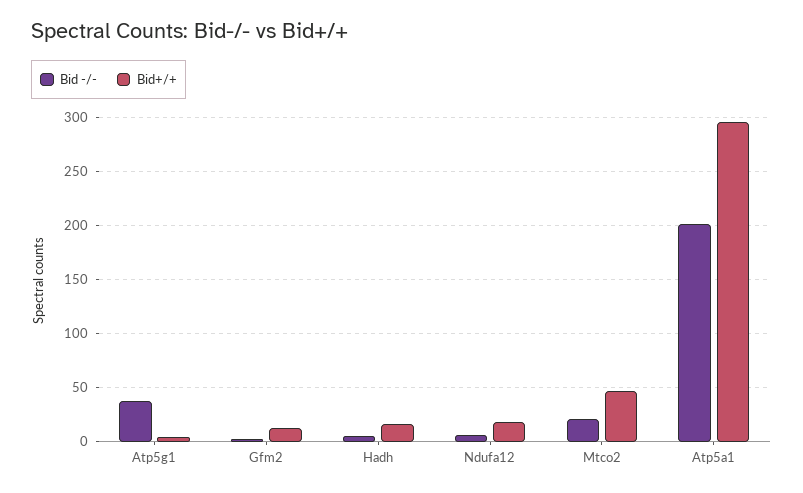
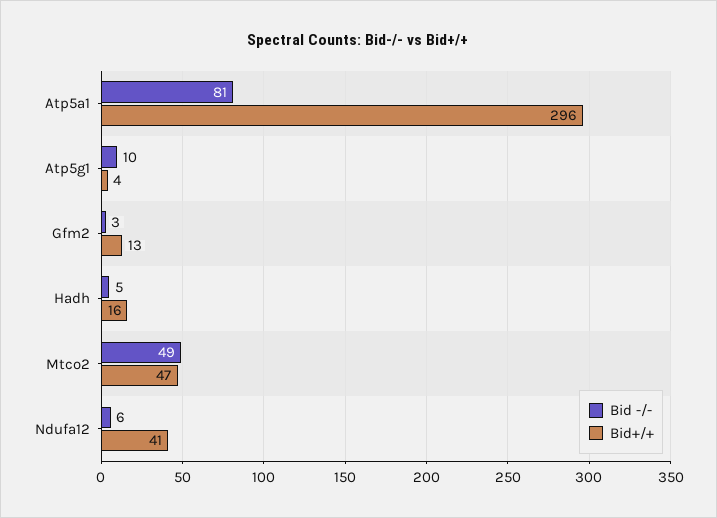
  {
    "Bid -/-": {
-     "Atp5g1": 40,
+     "Atp5g1": 10,
      "Gfm2": 3,
      "Hadh": 5,
      "Ndufa12": 6,
-     "Mtco2": 20,
+     "Mtco2": 49,
-     "Atp5a1": 200
+     "Atp5a1": 81
    },
    "Bid+/+": {
      "Atp5g1": 4,
      "Gfm2": 13,
      "Hadh": 16,
-     "Ndufa12": 20,
+     "Ndufa12": 41,
      "Mtco2": 47,
      "Atp5a1": 296
    }
  }

